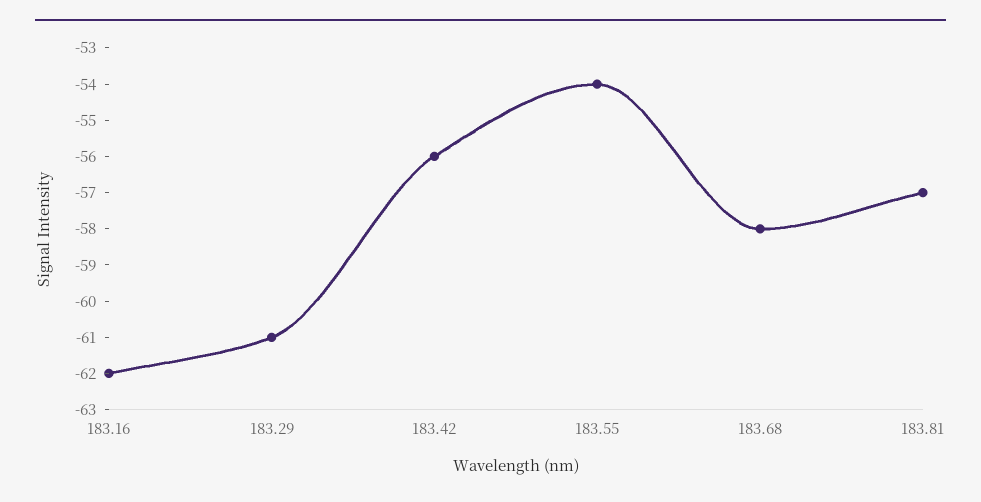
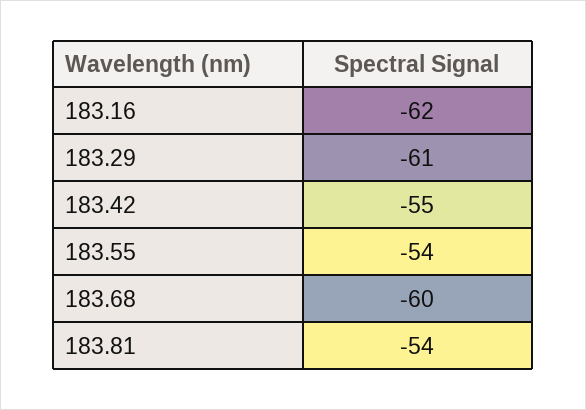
  {
    "183.16": -62,
    "183.29": -61,
-   "183.42": -56,
+   "183.42": -55,
    "183.55": -54,
-   "183.68": -58,
+   "183.68": -60,
-   "183.81": -57
+   "183.81": -54
  }

